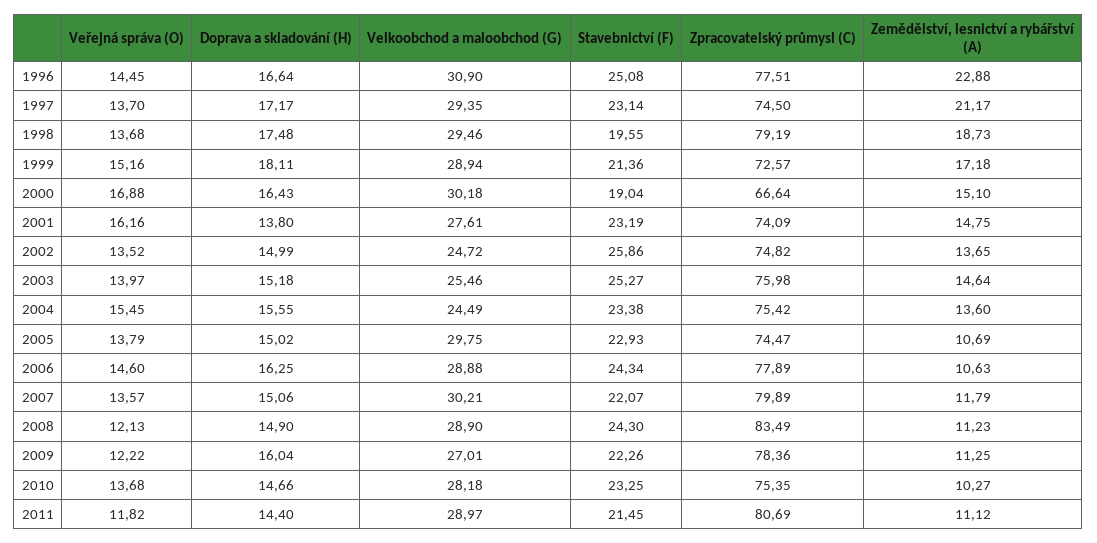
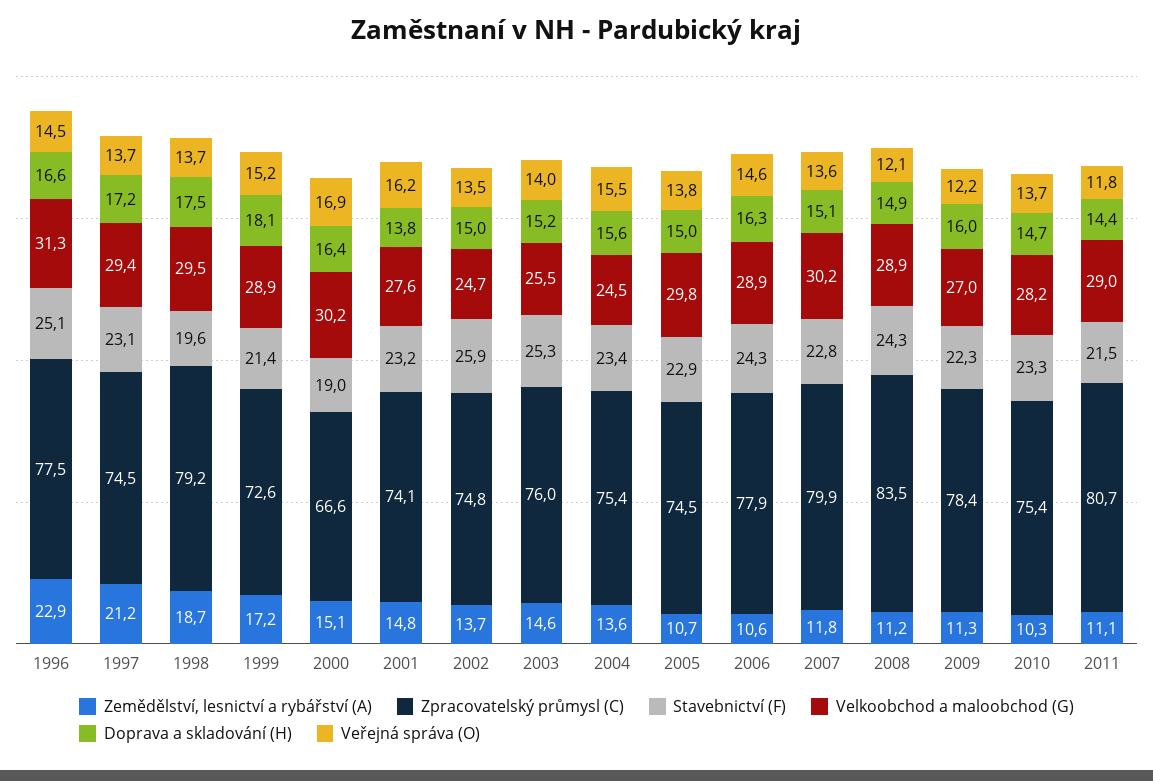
  {
    "Veřejná správa (O)": {
      "1996": 14.45,
      "1997": 13.7,
      "1998": 13.68,
      "1999": 15.16,
      "2000": 16.88,
      "2001": 16.16,
      "2002": 13.52,
      "2003": 13.97,
      "2004": 15.45,
      "2005": 13.79,
      "2006": 14.6,
      "2007": 13.57,
      "2008": 12.13,
      "2009": 12.22,
      "2010": 13.68,
      "2011": 11.82
    },
    "Doprava a skladování (H)": {
      "1996": 16.64,
      "1997": 17.17,
      "1998": 17.48,
      "1999": 18.11,
      "2000": 16.43,
      "2001": 13.8,
      "2002": 14.99,
      "2003": 15.18,
      "2004": 15.55,
      "2005": 15.02,
      "2006": 16.25,
      "2007": 15.06,
      "2008": 14.9,
      "2009": 16.04,
      "2010": 14.66,
      "2011": 14.4
    },
    "Velkoobchod a maloobchod (G)": {
-     "1996": 30.9,
+     "1996": 31.3,
      "1997": 29.35,
      "1998": 29.46,
      "1999": 28.94,
      "2000": 30.18,
      "2001": 27.61,
      "2002": 24.72,
      "2003": 25.46,
      "2004": 24.49,
      "2005": 29.75,
      "2006": 28.88,
      "2007": 30.21,
      "2008": 28.9,
      "2009": 27.01,
      "2010": 28.18,
      "2011": 28.97
    },
    "Stavebnictví (F)": {
      "1996": 25.08,
      "1997": 23.14,
      "1998": 19.55,
      "1999": 21.36,
      "2000": 19.04,
      "2001": 23.19,
      "2002": 25.86,
      "2003": 25.27,
      "2004": 23.38,
      "2005": 22.93,
      "2006": 24.34,
-     "2007": 22.07,
+     "2007": 22.8,
      "2008": 24.3,
      "2009": 22.26,
      "2010": 23.25,
      "2011": 21.45
    },
    "Zpracovatelský průmysl (C)": {
      "1996": 77.51,
      "1997": 74.5,
      "1998": 79.19,
      "1999": 72.57,
      "2000": 66.64,
      "2001": 74.09,
      "2002": 74.82,
      "2003": 75.98,
      "2004": 75.42,
      "2005": 74.47,
      "2006": 77.89,
      "2007": 79.89,
      "2008": 83.49,
      "2009": 78.36,
      "2010": 75.35,
      "2011": 80.69
    },
    "Zemědělství, lesnictví a rybářství (A)": {
      "1996": 22.88,
      "1997": 21.17,
      "1998": 18.73,
      "1999": 17.18,
      "2000": 15.1,
      "2001": 14.75,
      "2002": 13.65,
      "2003": 14.64,
      "2004": 13.6,
      "2005": 10.69,
      "2006": 10.63,
      "2007": 11.79,
      "2008": 11.23,
      "2009": 11.25,
      "2010": 10.27,
      "2011": 11.12
    }
  }

